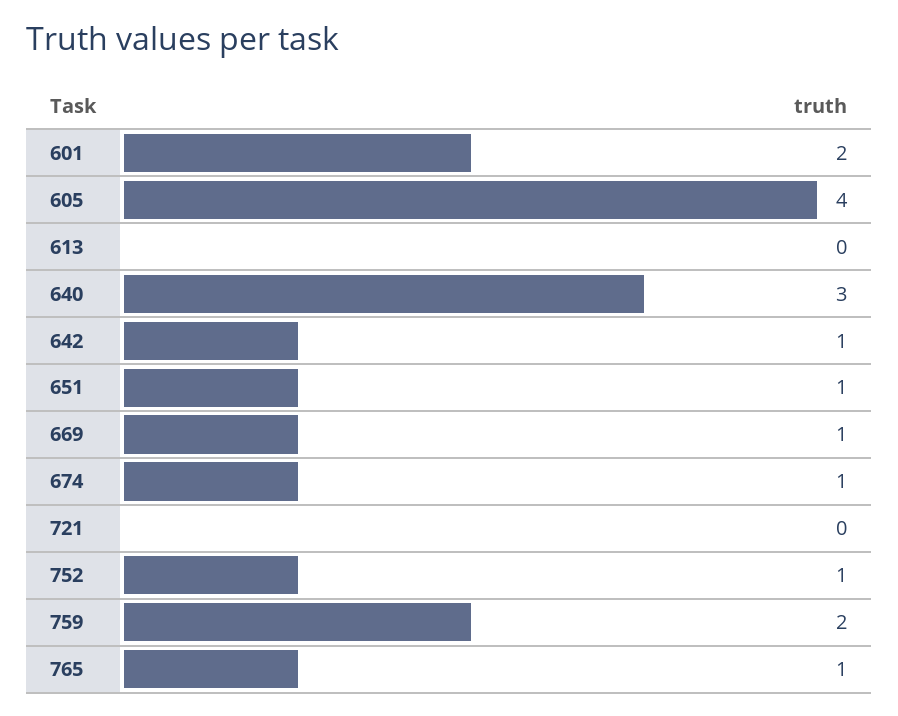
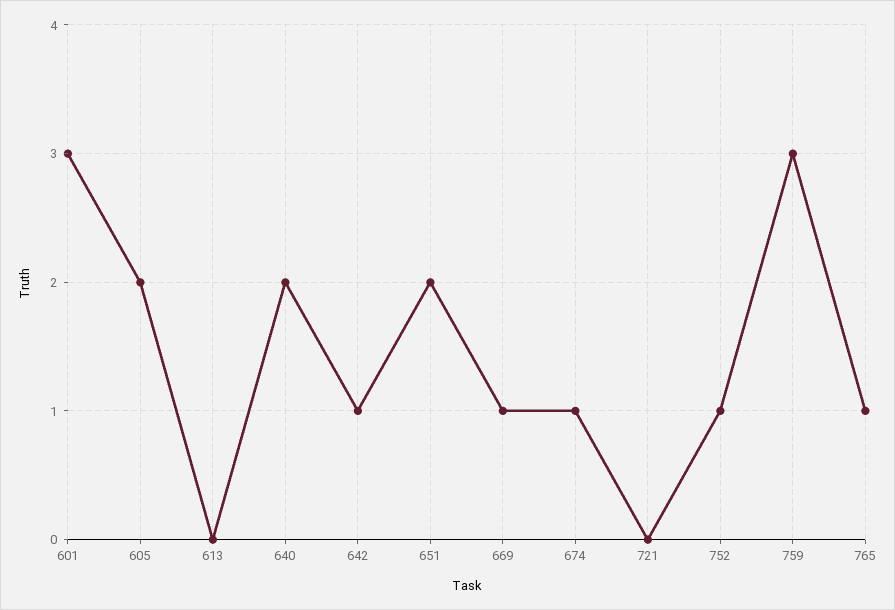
  {
-   "601": 2,
+   "601": 3,
-   "605": 4,
+   "605": 2,
    "613": 0,
-   "640": 3,
+   "640": 2,
    "642": 1,
-   "651": 1,
+   "651": 2,
    "669": 1,
    "674": 1,
    "721": 0,
    "752": 1,
-   "759": 2,
+   "759": 3,
    "765": 1
  }

